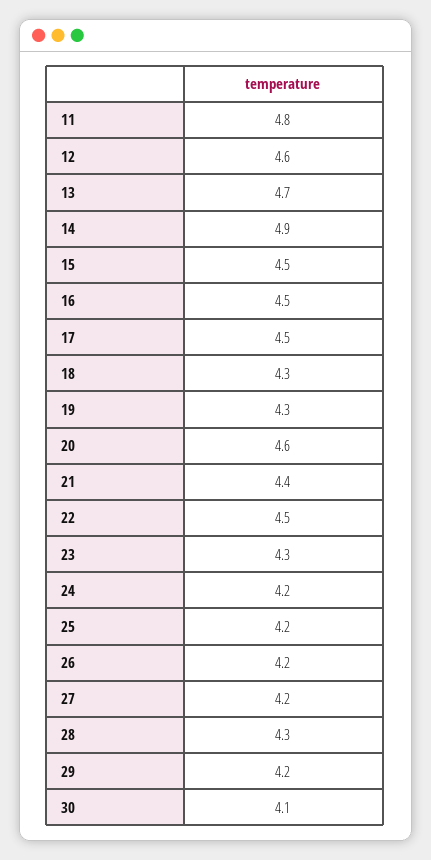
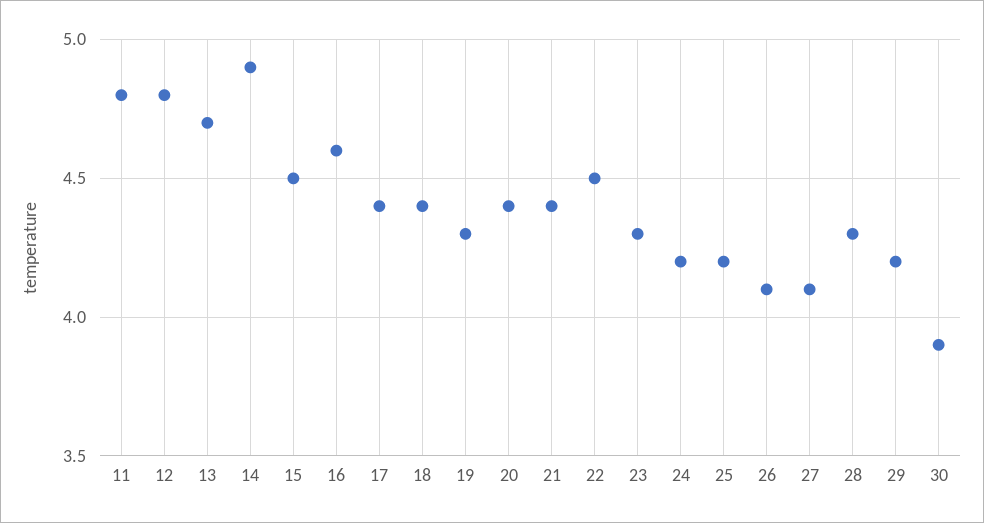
  {
    "11": 4.8,
-   "12": 4.6,
+   "12": 4.8,
    "13": 4.7,
    "14": 4.9,
    "15": 4.5,
-   "16": 4.5,
+   "16": 4.6,
-   "17": 4.5,
+   "17": 4.4,
-   "18": 4.3,
+   "18": 4.4,
    "19": 4.3,
-   "20": 4.6,
+   "20": 4.4,
    "21": 4.4,
    "22": 4.5,
    "23": 4.3,
    "24": 4.2,
    "25": 4.2,
-   "26": 4.2,
+   "26": 4.1,
-   "27": 4.2,
+   "27": 4.1,
    "28": 4.3,
    "29": 4.2,
-   "30": 4.1
+   "30": 3.9
  }

